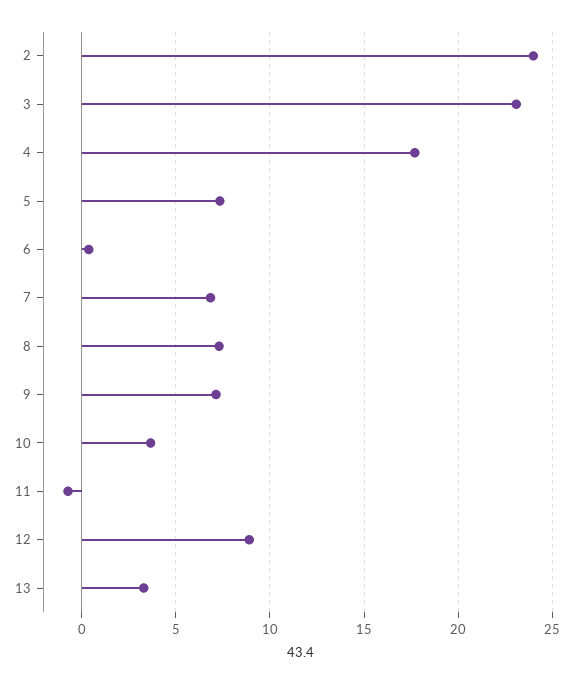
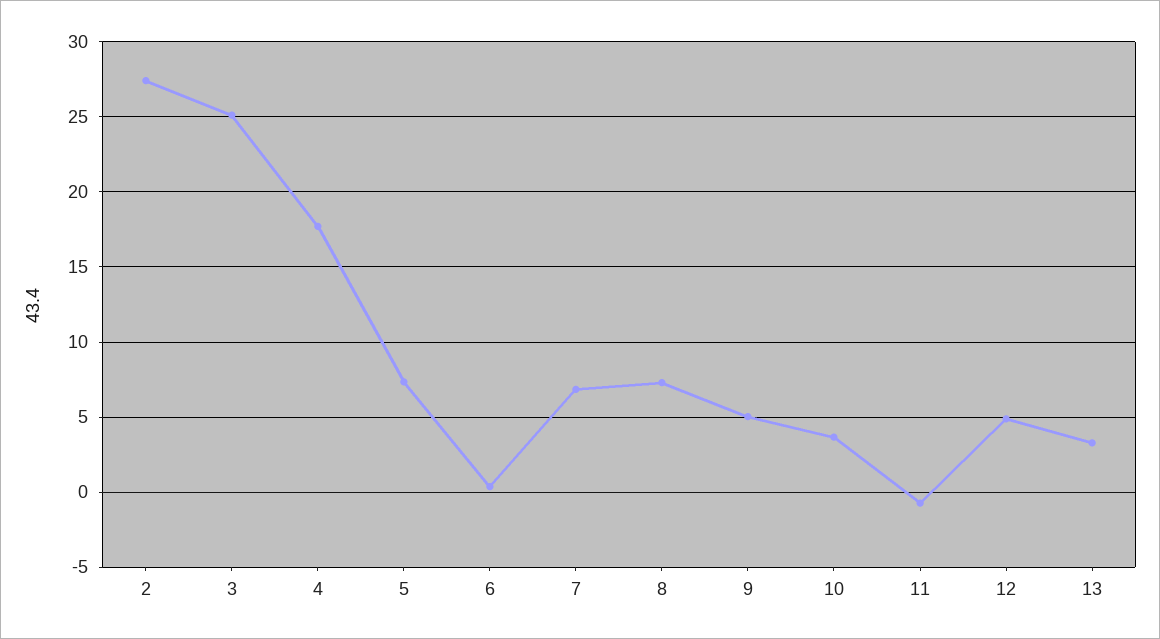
  {
-   "2": 24,
+   "2": 27.5,
-   "3": 23,
+   "3": 25,
    "4": 17.5,
    "5": 7.5,
    "6": 0.5,
    "7": 7,
    "8": 7.5,
-   "9": 7,
+   "9": 5,
    "10": 3.5,
    "11": -0.5,
-   "12": 9,
+   "12": 5,
    "13": 3.5
  }

